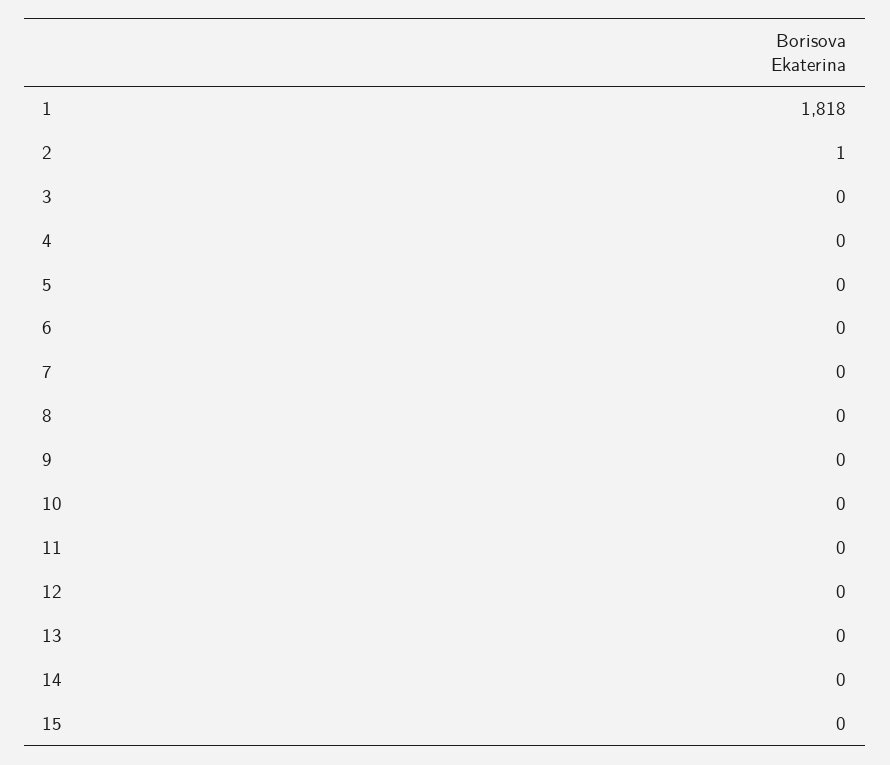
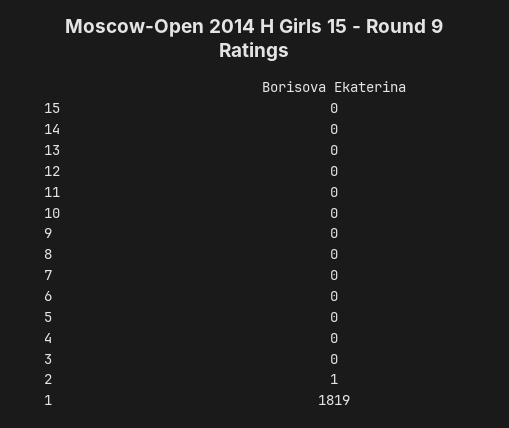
  {
-   "1": 1818,
+   "1": 1819,
    "2": 1,
    "3": 0,
    "4": 0,
    "5": 0,
    "6": 0,
    "7": 0,
    "8": 0,
    "9": 0,
    "10": 0,
    "11": 0,
    "12": 0,
    "13": 0,
    "14": 0,
    "15": 0
  }

